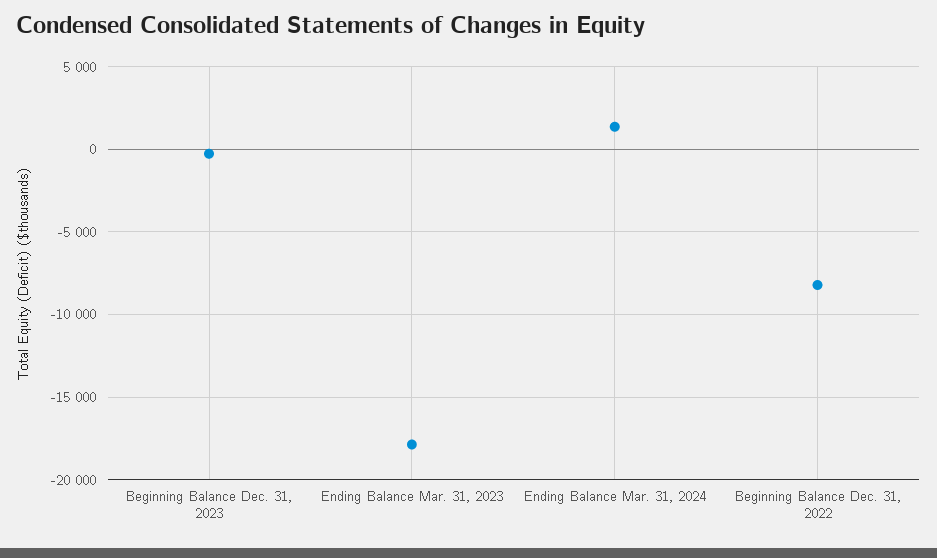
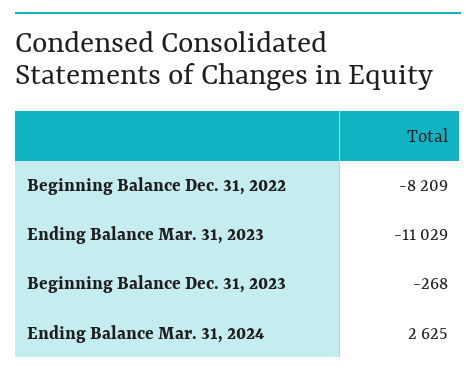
  {
    "Beginning Balance Dec. 31, 2023": -268,
-   "Ending Balance Mar. 31, 2023": -18000,
+   "Ending Balance Mar. 31, 2023": -11029,
-   "Ending Balance Mar. 31, 2024": 1500,
+   "Ending Balance Mar. 31, 2024": 2625,
    "Beginning Balance Dec. 31, 2022": -8209
  }

